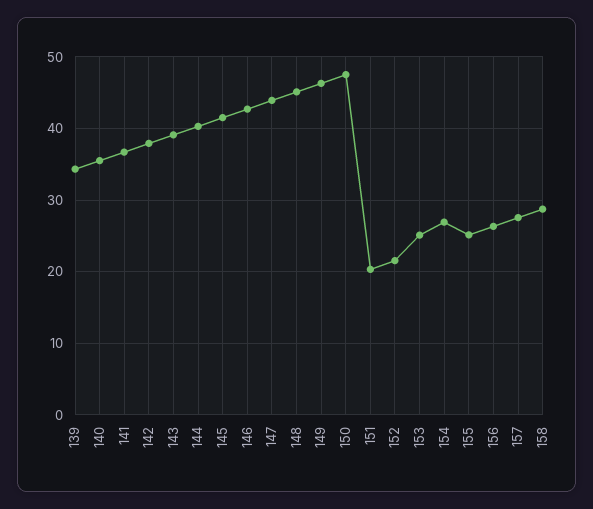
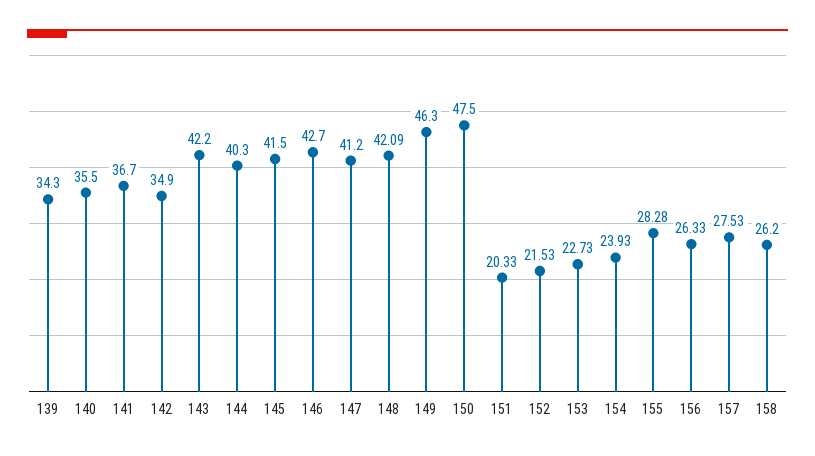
  {
    "139": 34.3,
    "140": 35.5,
    "141": 36.7,
-   "142": 38,
+   "142": 34.9,
-   "143": 39,
+   "143": 42.2,
    "144": 40.3,
    "145": 41.5,
    "146": 42.7,
-   "147": 44,
+   "147": 41.2,
-   "148": 45,
+   "148": 42.09,
    "149": 46.3,
    "150": 47.5,
    "151": 20.33,
    "152": 21.53,
-   "153": 25,
+   "153": 22.73,
-   "154": 27,
+   "154": 23.93,
-   "155": 25,
+   "155": 28.28,
    "156": 26.33,
    "157": 27.53,
-   "158": 29
+   "158": 26.2
  }

